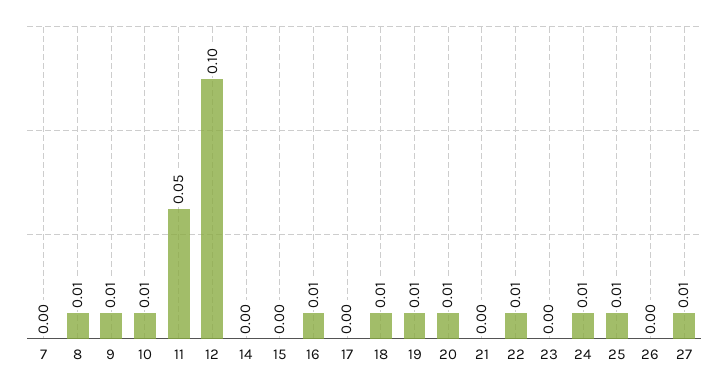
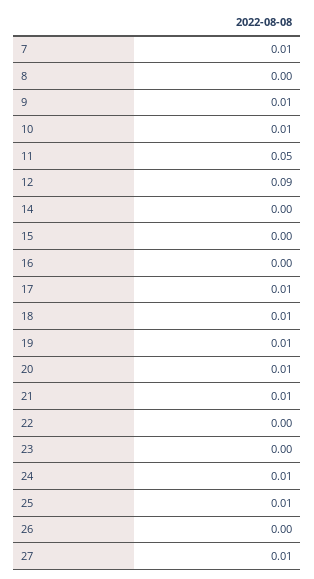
  {
-   "7": 0,
+   "7": 0.01,
-   "8": 0.01,
+   "8": 0,
    "9": 0.01,
    "10": 0.01,
    "11": 0.05,
-   "12": 0.1,
+   "12": 0.09,
    "14": 0,
    "15": 0,
-   "16": 0.01,
+   "16": 0,
-   "17": 0,
+   "17": 0.01,
    "18": 0.01,
    "19": 0.01,
    "20": 0.01,
-   "21": 0,
+   "21": 0.01,
-   "22": 0.01,
+   "22": 0,
    "23": 0,
    "24": 0.01,
    "25": 0.01,
    "26": 0,
    "27": 0.01
  }

